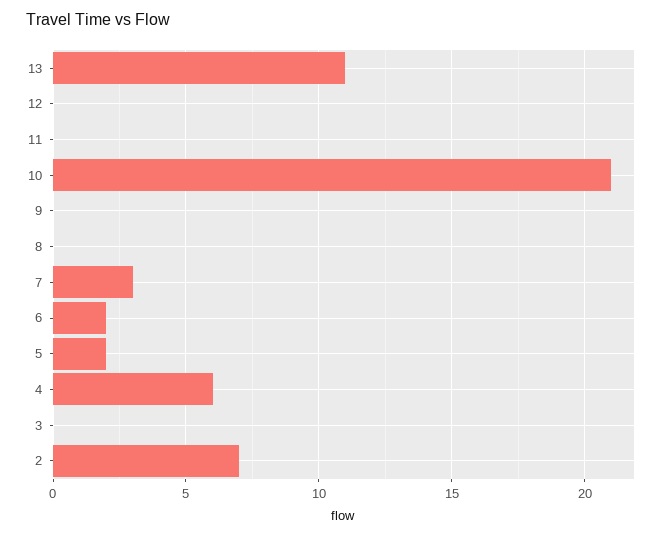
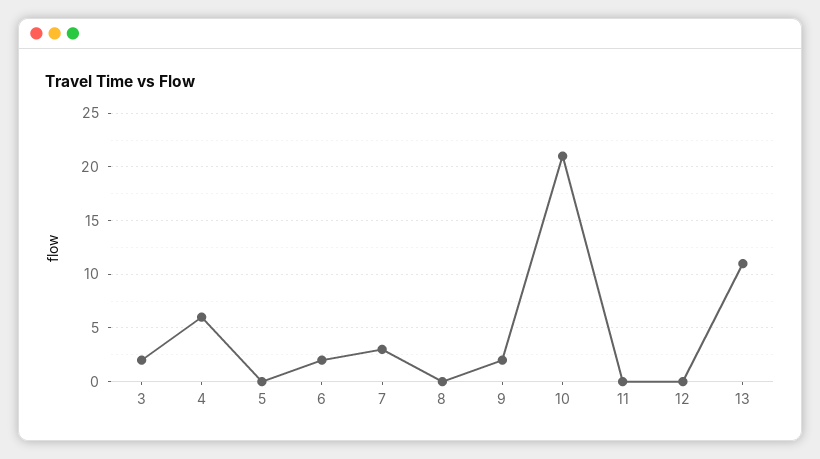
  {
    "13": 11,
    "12": 0,
    "11": 0,
    "10": 21,
-   "9": 0,
+   "9": 2,
    "8": 0,
    "7": 3,
    "6": 2,
-   "5": 2,
+   "5": 0,
    "4": 6,
-   "3": 0,
+   "3": 2
-   "2": 7
  }

